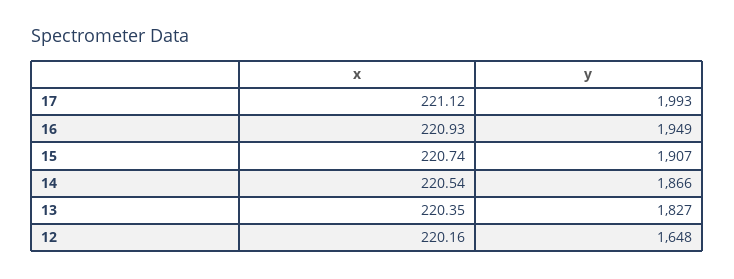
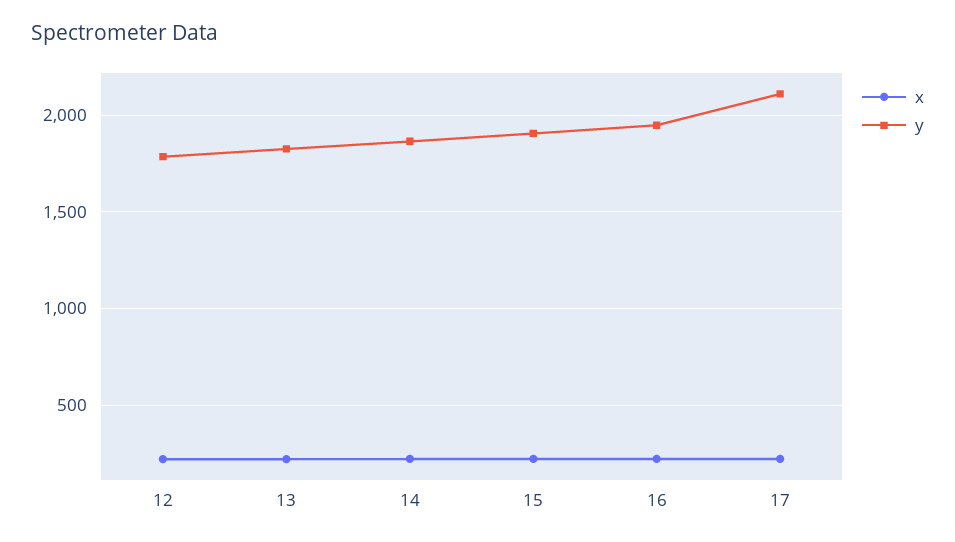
  {
    "x": {
      "17": 221.12,
      "16": 220.93,
      "15": 220.74,
      "14": 220.54,
      "13": 220.35,
      "12": 220.16
    },
    "y": {
-     "17": 1993,
+     "17": 2100,
      "16": 1949,
      "15": 1907,
      "14": 1866,
      "13": 1827,
-     "12": 1648
+     "12": 1800
    }
  }

